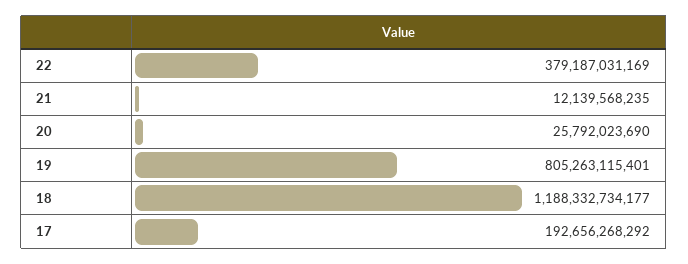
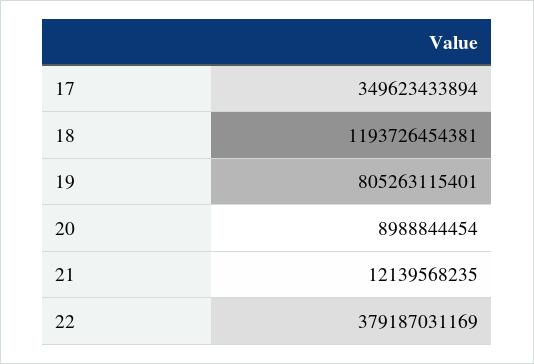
  {
    "22": 379187031169,
    "21": 12139568235,
-   "20": 25792023690,
+   "20": 8988844454,
    "19": 805263115401,
-   "18": 1188332734177,
+   "18": 1193726454381,
-   "17": 192656268292
+   "17": 349623433894
  }

